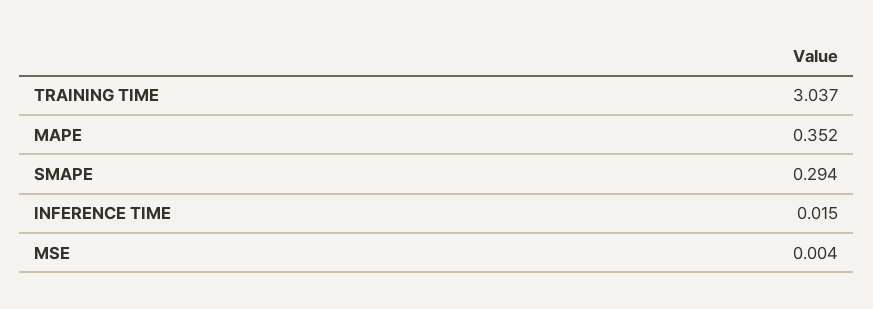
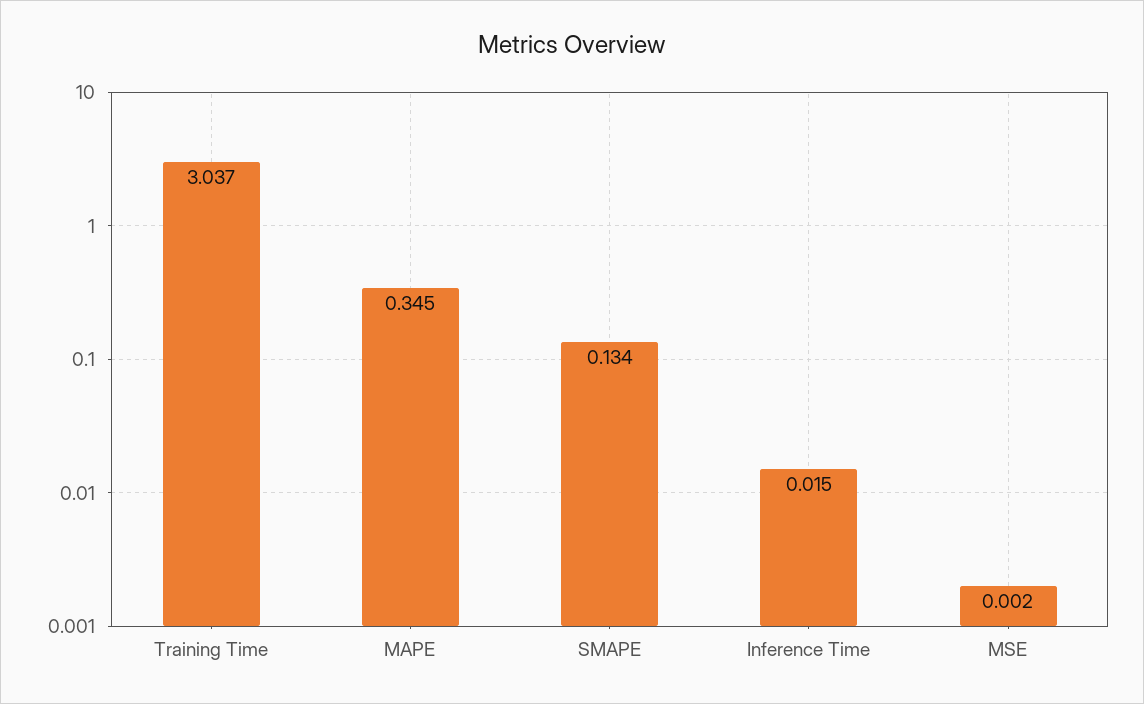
  {
    "TRAINING TIME": 3.037,
-   "MAPE": 0.352,
+   "MAPE": 0.345,
-   "SMAPE": 0.294,
+   "SMAPE": 0.134,
    "INFERENCE TIME": 0.015,
-   "MSE": 0.004
+   "MSE": 0.002
  }

